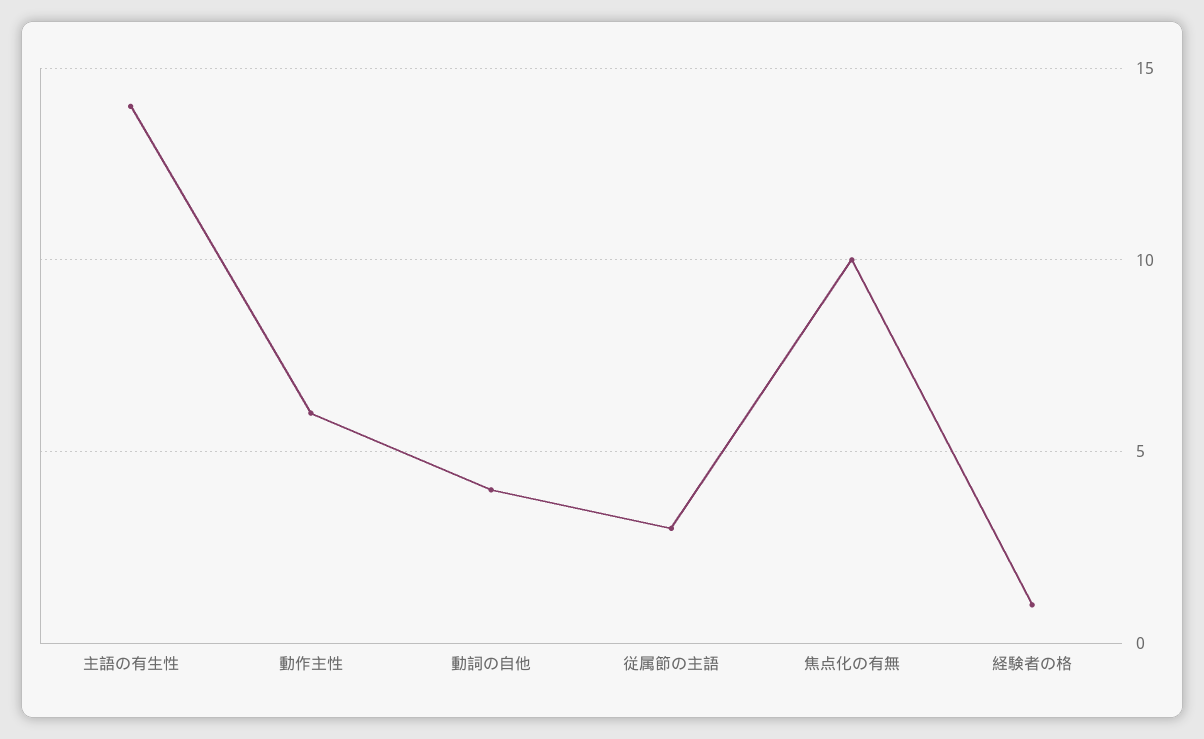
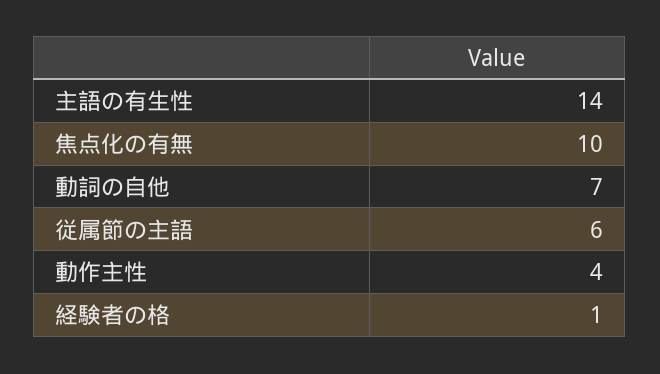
  {
    "主語の有生性": 14,
-   "動作主性": 6,
+   "動作主性": 4,
-   "動詞の自他": 4,
+   "動詞の自他": 7,
-   "従属節の主語": 3,
+   "従属節の主語": 6,
    "焦点化の有無": 10,
    "経験者の格": 1
  }

